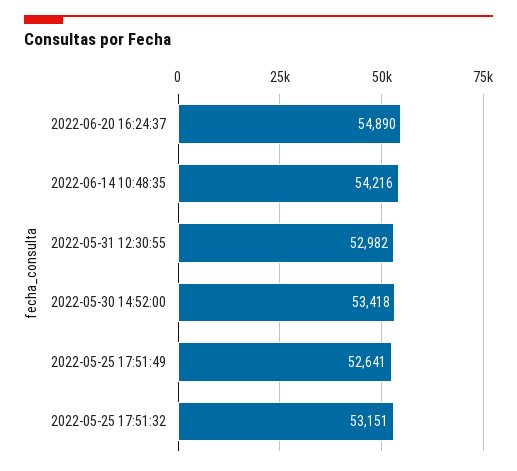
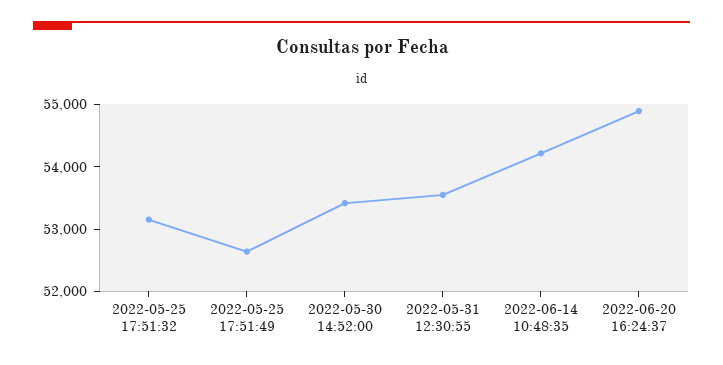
  {
    "2022-06-20 16:24:37": 54890,
    "2022-06-14 10:48:35": 54216,
-   "2022-05-31 12:30:55": 52982,
+   "2022-05-31 12:30:55": 53600,
    "2022-05-30 14:52:00": 53418,
    "2022-05-25 17:51:49": 52641,
    "2022-05-25 17:51:32": 53151
  }

